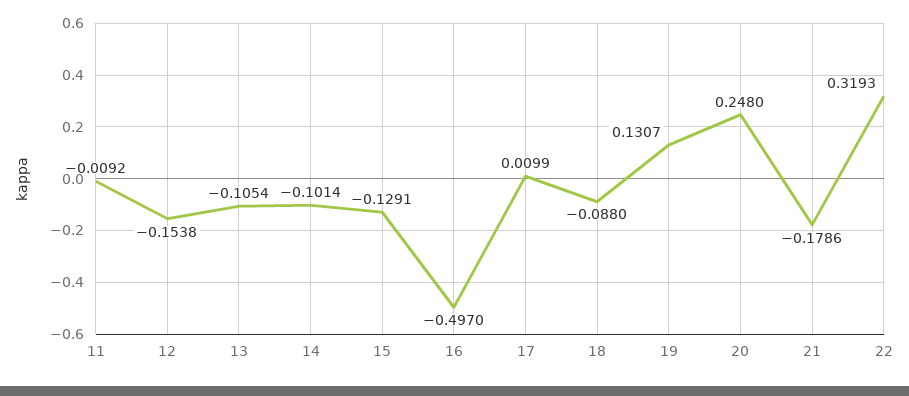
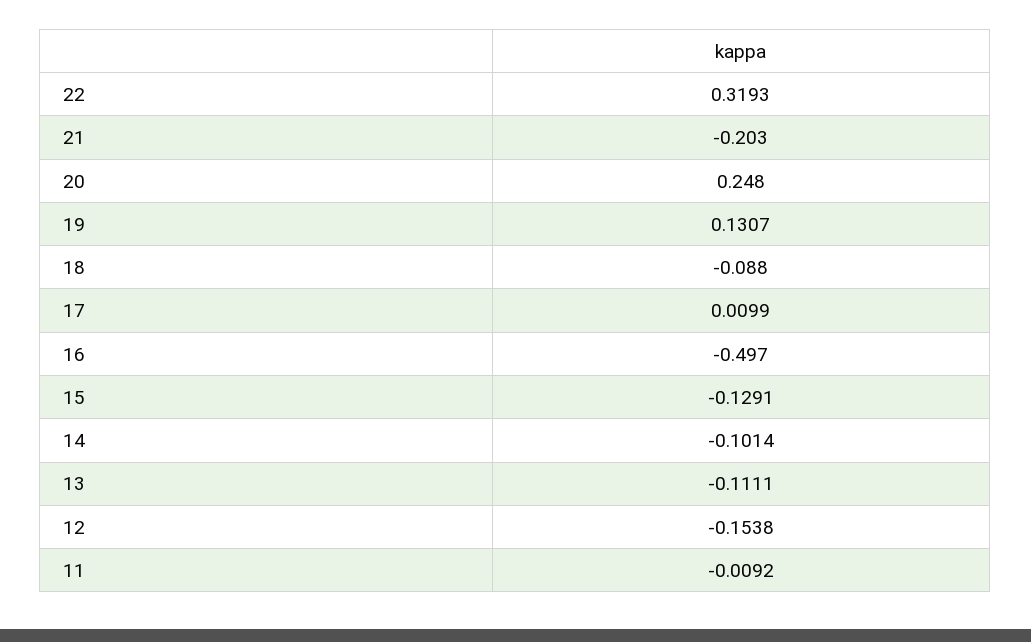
  {
    "11": -0.0092,
    "12": -0.1538,
-   "13": -0.1054,
+   "13": -0.1111,
    "14": -0.1014,
    "15": -0.1291,
    "16": -0.497,
    "17": 0.0099,
    "18": -0.088,
    "19": 0.1307,
    "20": 0.248,
-   "21": -0.1786,
+   "21": -0.203,
    "22": 0.3193
  }

